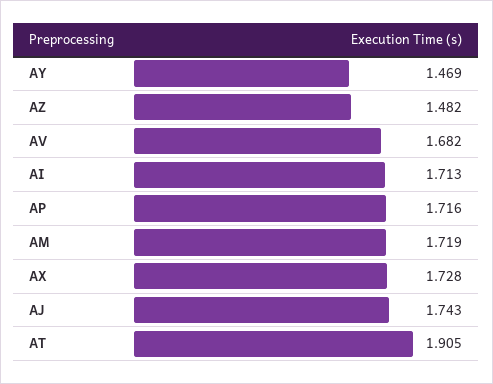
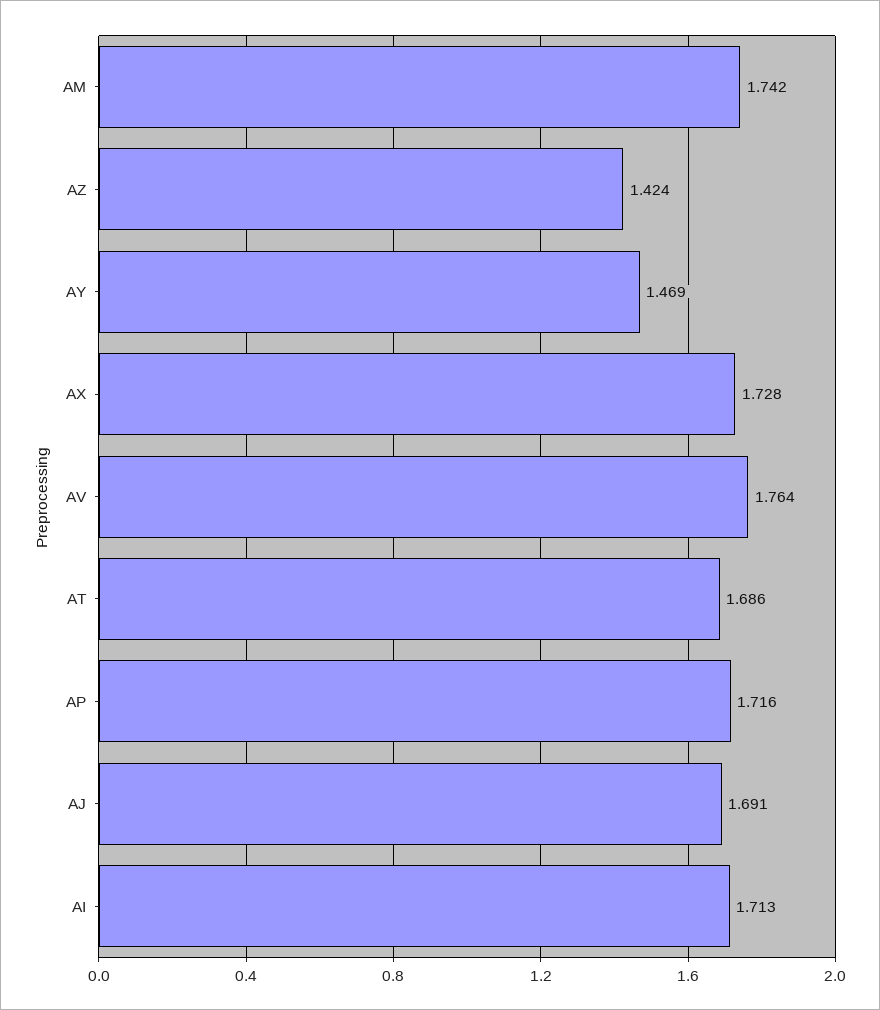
  {
    "AY": 1.469,
-   "AZ": 1.482,
+   "AZ": 1.424,
-   "AV": 1.682,
+   "AV": 1.764,
    "AI": 1.713,
    "AP": 1.716,
-   "AM": 1.719,
+   "AM": 1.742,
    "AX": 1.728,
-   "AJ": 1.743,
+   "AJ": 1.691,
-   "AT": 1.905
+   "AT": 1.686
  }

